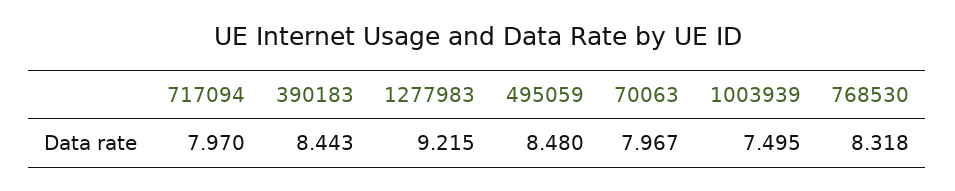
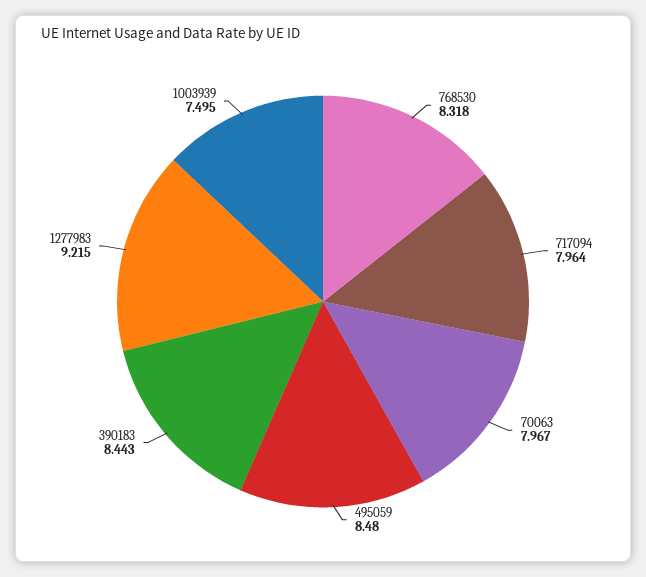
  {
-   "717094": 7.97,
+   "717094": 7.964,
    "390183": 8.443,
    "1277983": 9.215,
    "495059": 8.48,
    "70063": 7.967,
    "1003939": 7.495,
    "768530": 8.318
  }

